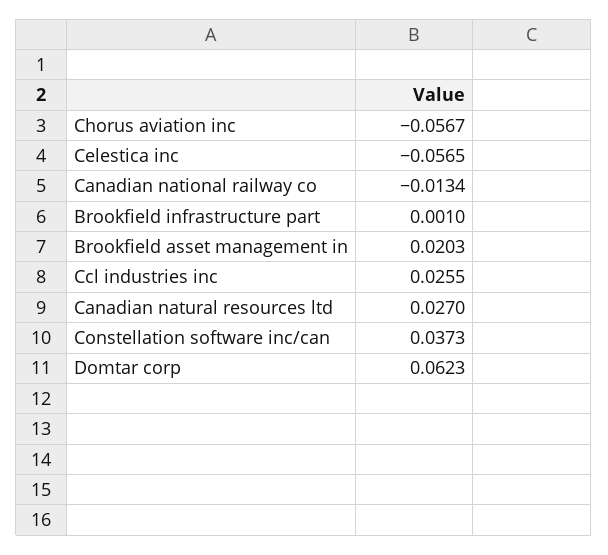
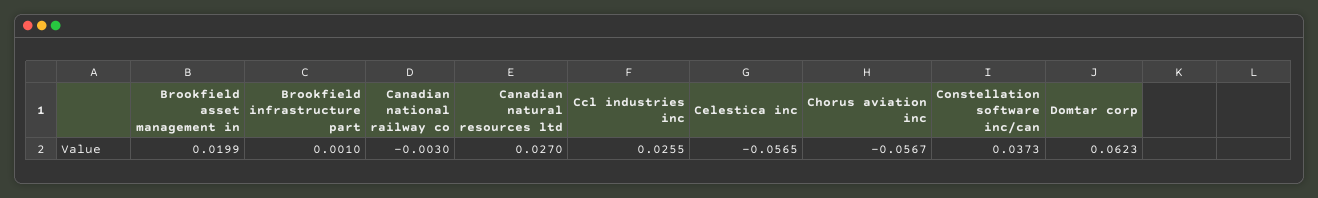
  {
    "Chorus aviation inc": -0.0567,
    "Celestica inc": -0.0565,
-   "Canadian national railway co": -0.0134,
+   "Canadian national railway co": -0.003,
    "Brookfield infrastructure part": 0.001,
-   "Brookfield asset management in": 0.0203,
+   "Brookfield asset management in": 0.0199,
    "Ccl industries inc": 0.0255,
    "Canadian natural resources ltd": 0.027,
    "Constellation software inc/can": 0.0373,
    "Domtar corp": 0.0623
  }

